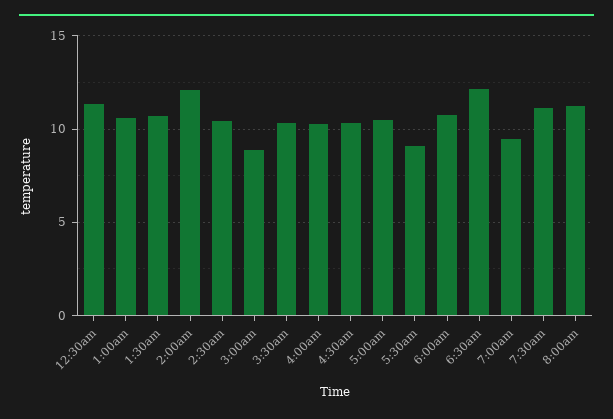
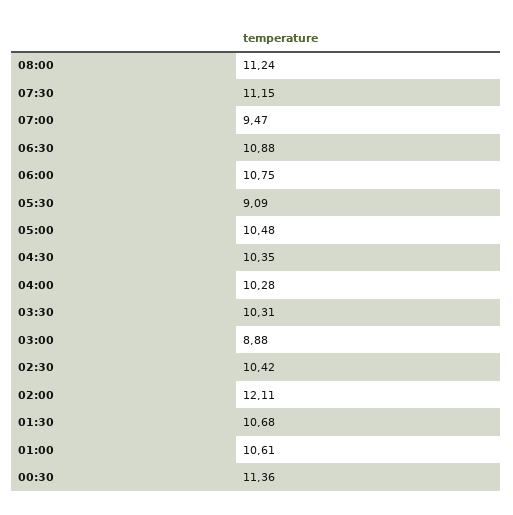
  {
    "12:30am": 11.36,
    "1:00am": 10.61,
    "1:30am": 10.68,
    "2:00am": 12.11,
    "2:30am": 10.42,
    "3:00am": 8.88,
    "3:30am": 10.31,
    "4:00am": 10.28,
    "4:30am": 10.35,
    "5:00am": 10.48,
    "5:30am": 9.09,
    "6:00am": 10.75,
-   "6:30am": 12,
+   "6:30am": 10.88,
    "7:00am": 9.47,
    "7:30am": 11.15,
    "8:00am": 11.24
  }

